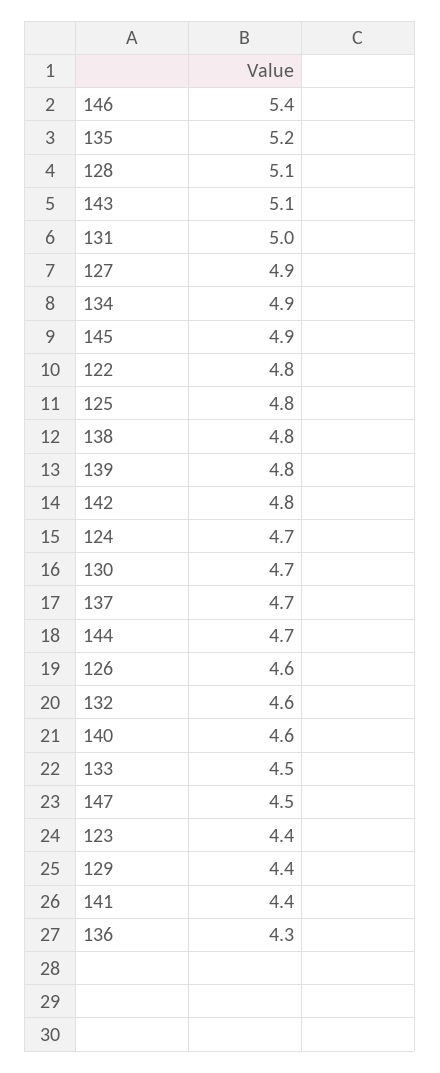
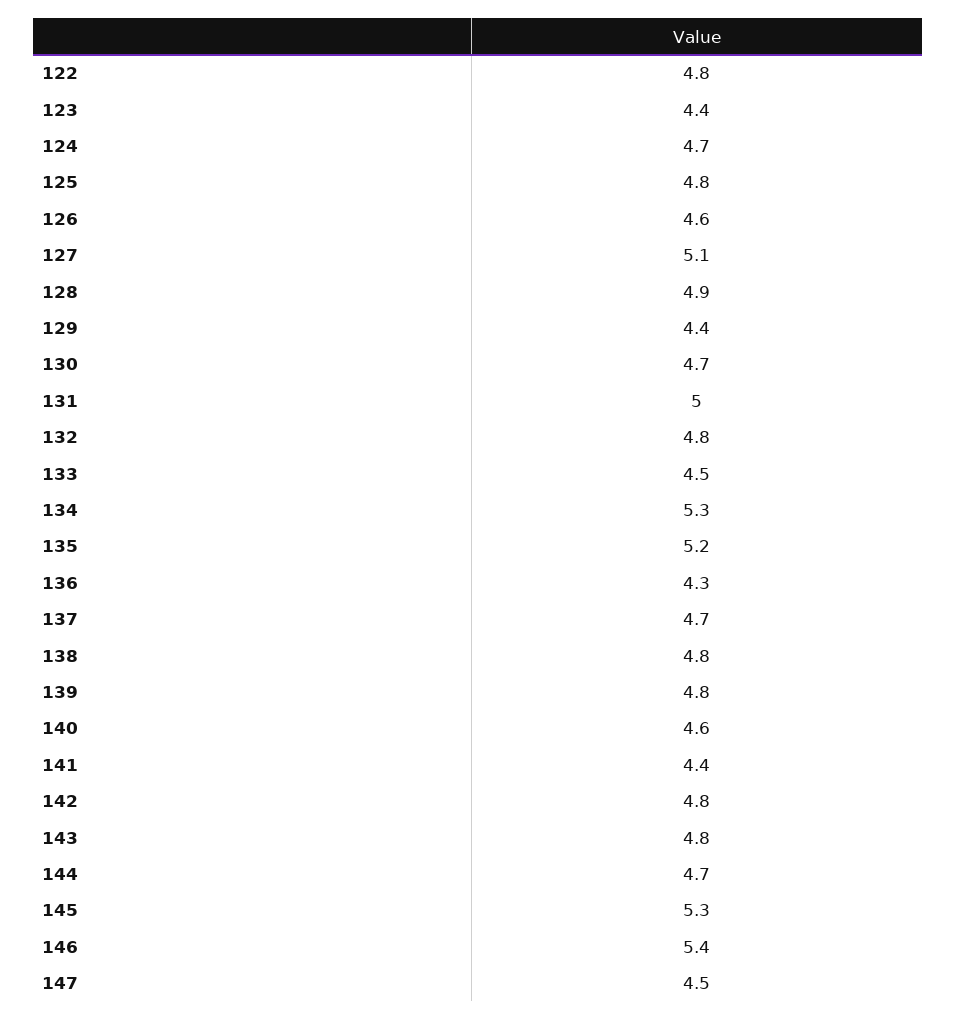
  {
    "146": 5.4,
    "135": 5.2,
-   "128": 5.1,
+   "128": 4.9,
-   "143": 5.1,
+   "143": 4.8,
    "131": 5,
-   "127": 4.9,
+   "127": 5.1,
-   "134": 4.9,
+   "134": 5.3,
-   "145": 4.9,
+   "145": 5.3,
    "122": 4.8,
    "125": 4.8,
    "138": 4.8,
    "139": 4.8,
    "142": 4.8,
    "124": 4.7,
    "130": 4.7,
    "137": 4.7,
    "144": 4.7,
    "126": 4.6,
-   "132": 4.6,
+   "132": 4.8,
    "140": 4.6,
    "133": 4.5,
    "147": 4.5,
    "123": 4.4,
    "129": 4.4,
    "141": 4.4,
    "136": 4.3
  }

